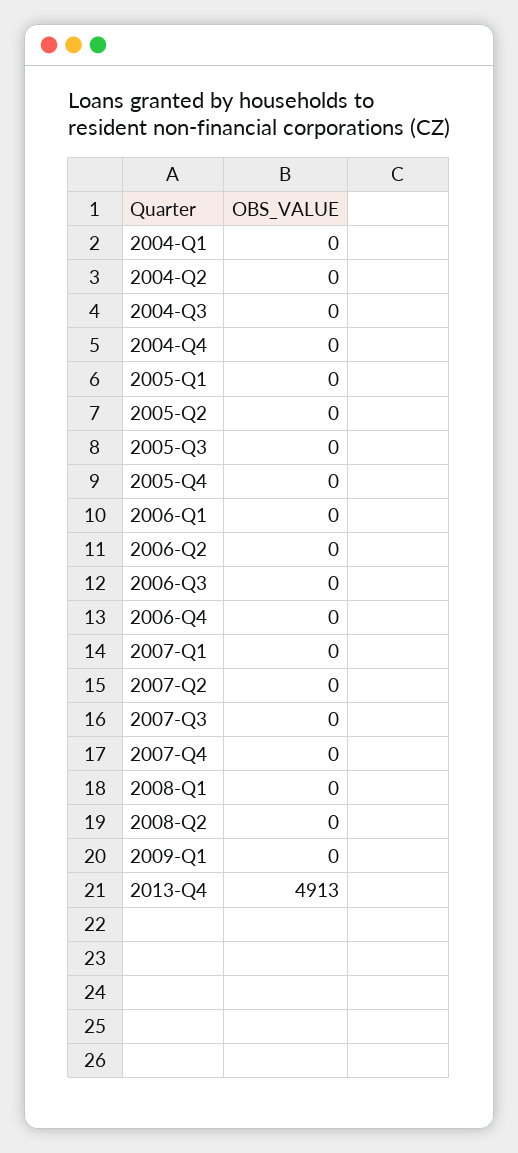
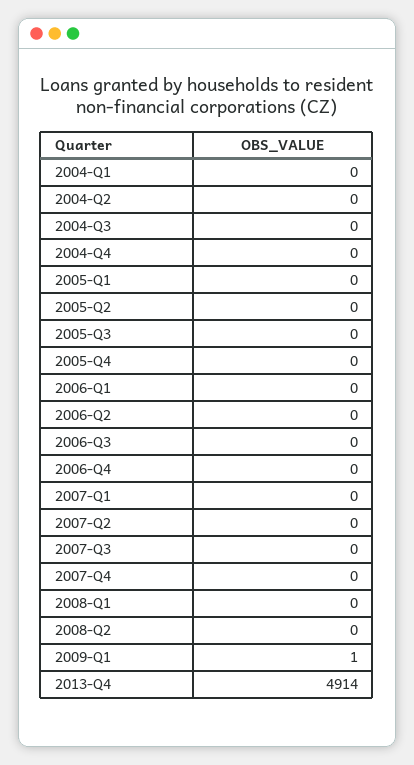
  {
    "2004-Q1": 0,
    "2004-Q2": 0,
    "2004-Q3": 0,
    "2004-Q4": 0,
    "2005-Q1": 0,
    "2005-Q2": 0,
    "2005-Q3": 0,
    "2005-Q4": 0,
    "2006-Q1": 0,
    "2006-Q2": 0,
    "2006-Q3": 0,
    "2006-Q4": 0,
    "2007-Q1": 0,
    "2007-Q2": 0,
    "2007-Q3": 0,
    "2007-Q4": 0,
    "2008-Q1": 0,
    "2008-Q2": 0,
-   "2009-Q1": 0,
+   "2009-Q1": 1,
-   "2013-Q4": 4913
+   "2013-Q4": 4914
  }

